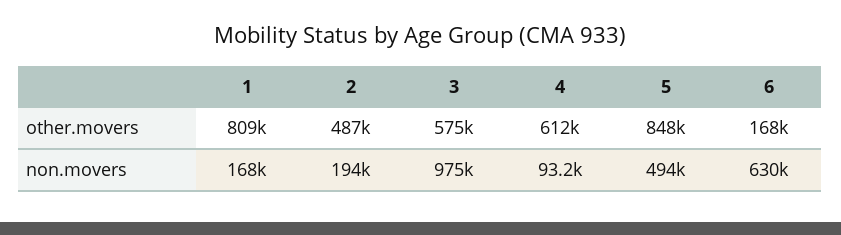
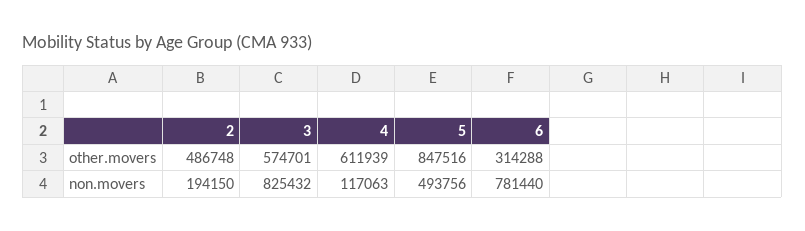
  {
-   "1": {
-     "other.movers": 809000,
-     "non.movers": 168000
-   },
    "2": {
      "other.movers": 486748,
      "non.movers": 194150
    },
    "3": {
      "other.movers": 574701,
-     "non.movers": 975000
+     "non.movers": 825432
    },
    "4": {
      "other.movers": 611939,
-     "non.movers": 93200
+     "non.movers": 117063
    },
    "5": {
      "other.movers": 847516,
      "non.movers": 493756
    },
    "6": {
-     "other.movers": 168000,
+     "other.movers": 314288,
-     "non.movers": 630000
+     "non.movers": 781440
    }
  }

